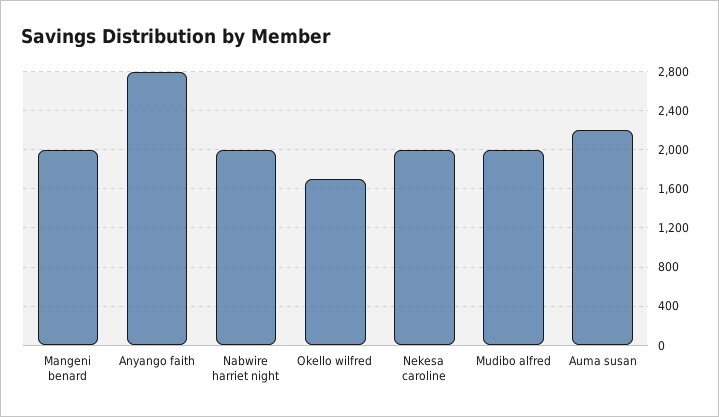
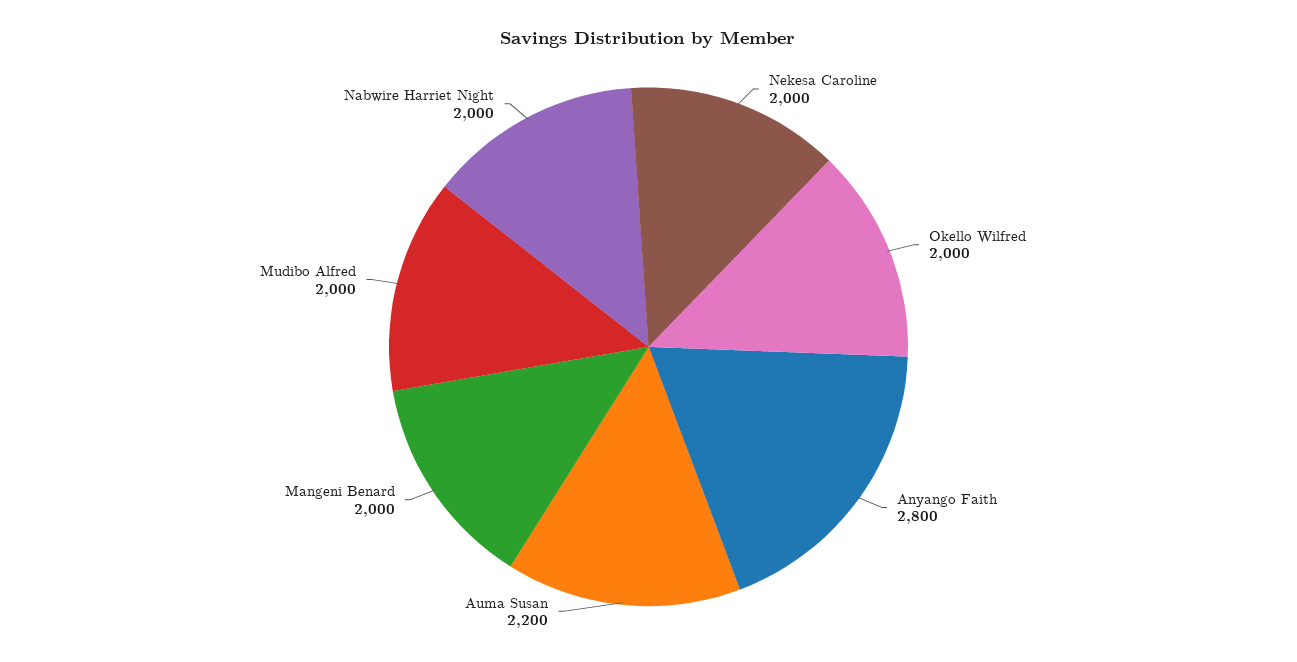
  {
    "Mangeni benard": 2000,
    "Anyango faith": 2800,
    "Nabwire harriet night": 2000,
-   "Okello wilfred": 1700,
+   "Okello wilfred": 2000,
    "Nekesa caroline": 2000,
    "Mudibo alfred": 2000,
    "Auma susan": 2200
  }

